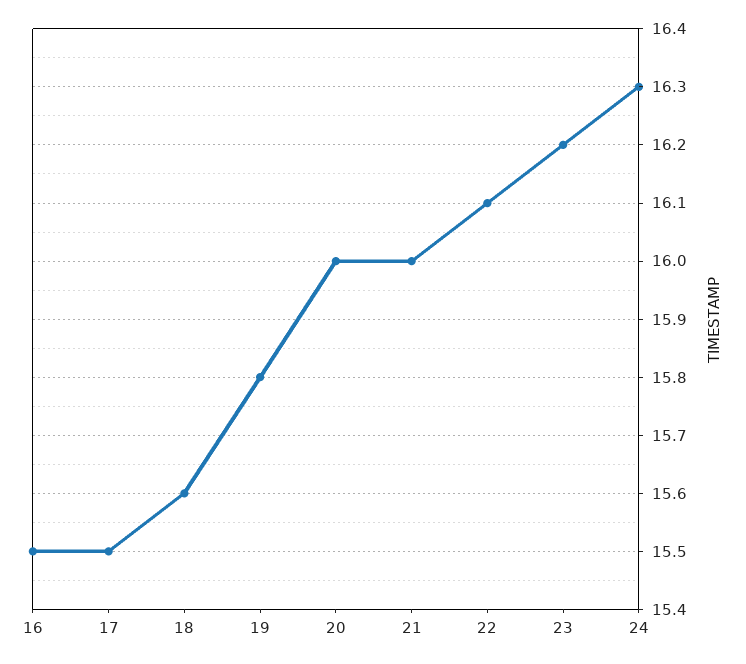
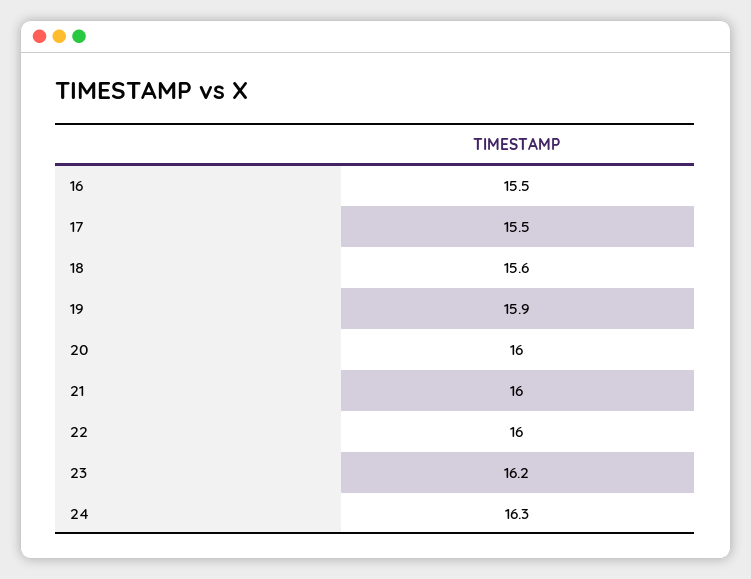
  {
    "16": 15.5,
    "17": 15.5,
    "18": 15.6,
-   "19": 15.8,
+   "19": 15.9,
    "20": 16,
    "21": 16,
-   "22": 16.1,
+   "22": 16,
    "23": 16.2,
    "24": 16.3
  }

